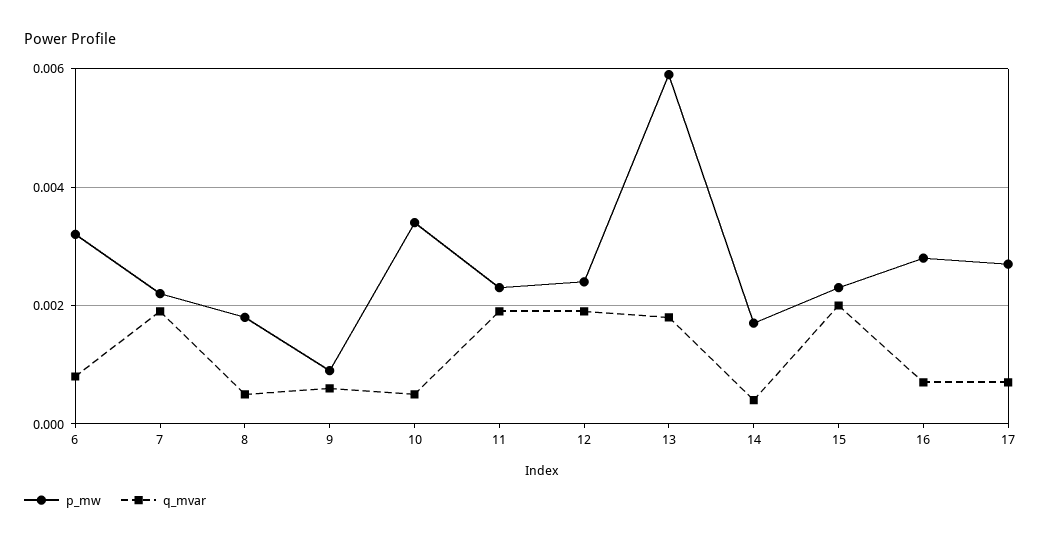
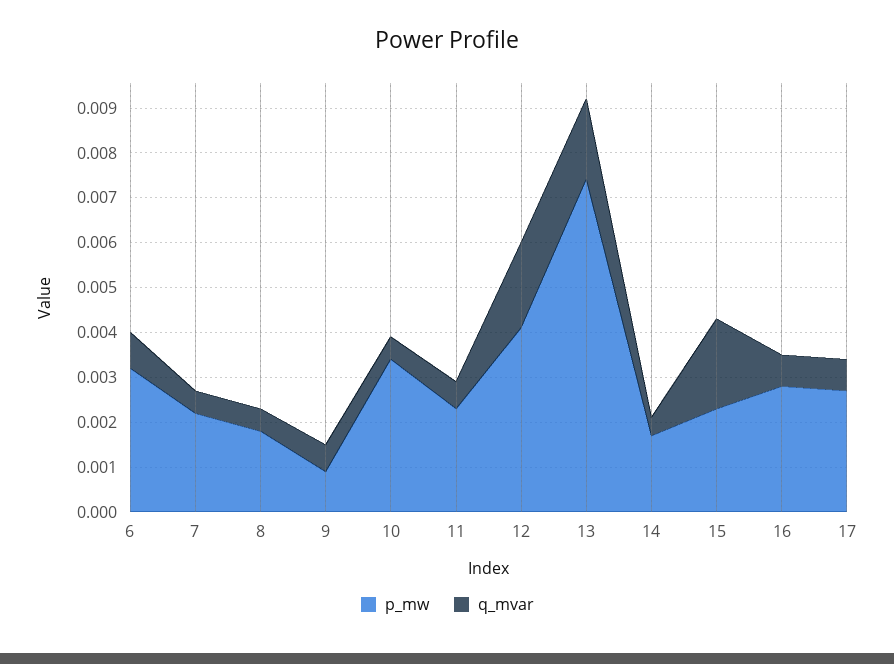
  {
    "p_mw": {
      "6": 0.003,
      "7": 0.002,
      "8": 0.002,
      "9": 0.001,
      "10": 0.0035,
      "11": 0.0025,
-     "12": 0.0025,
+     "12": 0.004,
-     "13": 0.006,
+     "13": 0.0075,
      "14": 0.0015,
      "15": 0.0025,
      "16": 0.003,
      "17": 0.0025
    },
    "q_mvar": {
      "6": 0.001,
-     "7": 0.002,
+     "7": 0.0005,
      "8": 0.0005,
      "9": 0.0005,
      "10": 0.0005,
-     "11": 0.002,
+     "11": 0.0005,
      "12": 0.002,
      "13": 0.002,
      "14": 0.0005,
      "15": 0.002,
      "16": 0.0005,
      "17": 0.0005
    }
  }

